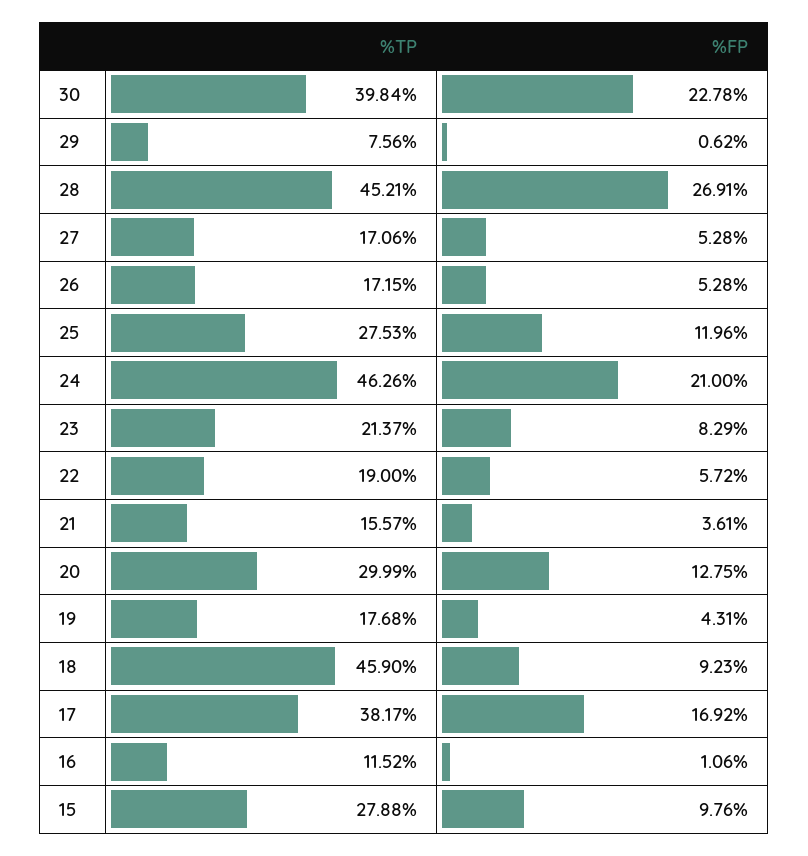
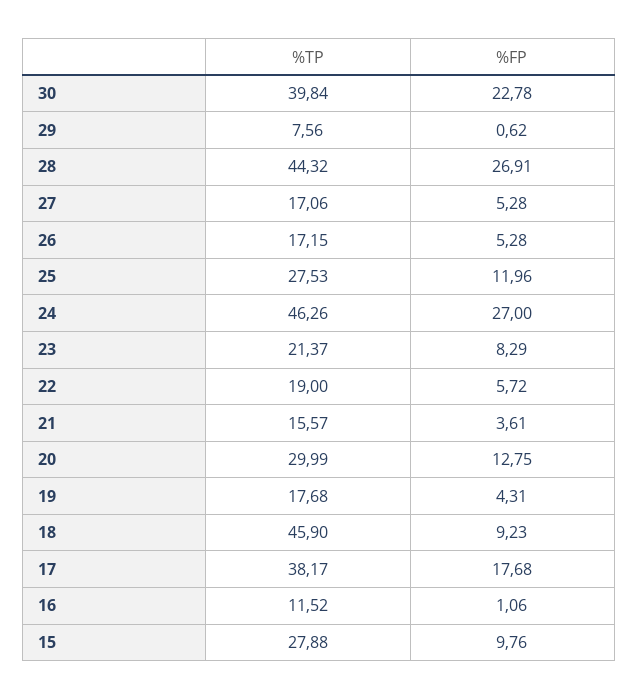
  {
    "%TP": {
      "30": 39.84,
      "29": 7.56,
-     "28": 45.21,
+     "28": 44.32,
      "27": 17.06,
      "26": 17.15,
      "25": 27.53,
      "24": 46.26,
      "23": 21.37,
      "22": 19,
      "21": 15.57,
      "20": 29.99,
      "19": 17.68,
      "18": 45.9,
      "17": 38.17,
      "16": 11.52,
      "15": 27.88
    },
    "%FP": {
      "30": 22.78,
      "29": 0.62,
      "28": 26.91,
      "27": 5.28,
      "26": 5.28,
      "25": 11.96,
-     "24": 21,
+     "24": 27,
      "23": 8.29,
      "22": 5.72,
      "21": 3.61,
      "20": 12.75,
      "19": 4.31,
      "18": 9.23,
-     "17": 16.92,
+     "17": 17.68,
      "16": 1.06,
      "15": 9.76
    }
  }

